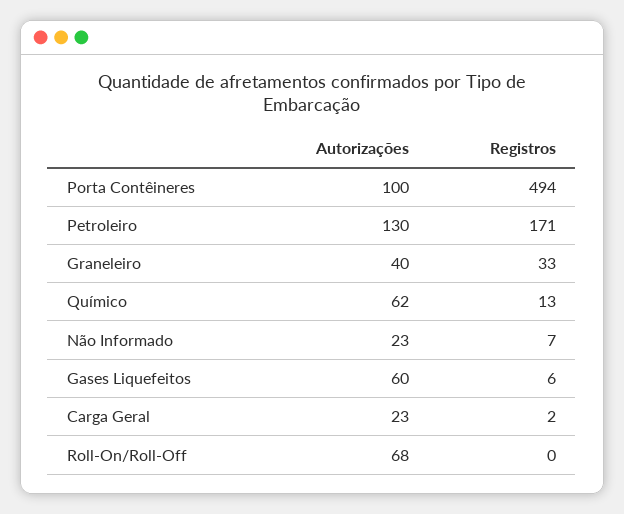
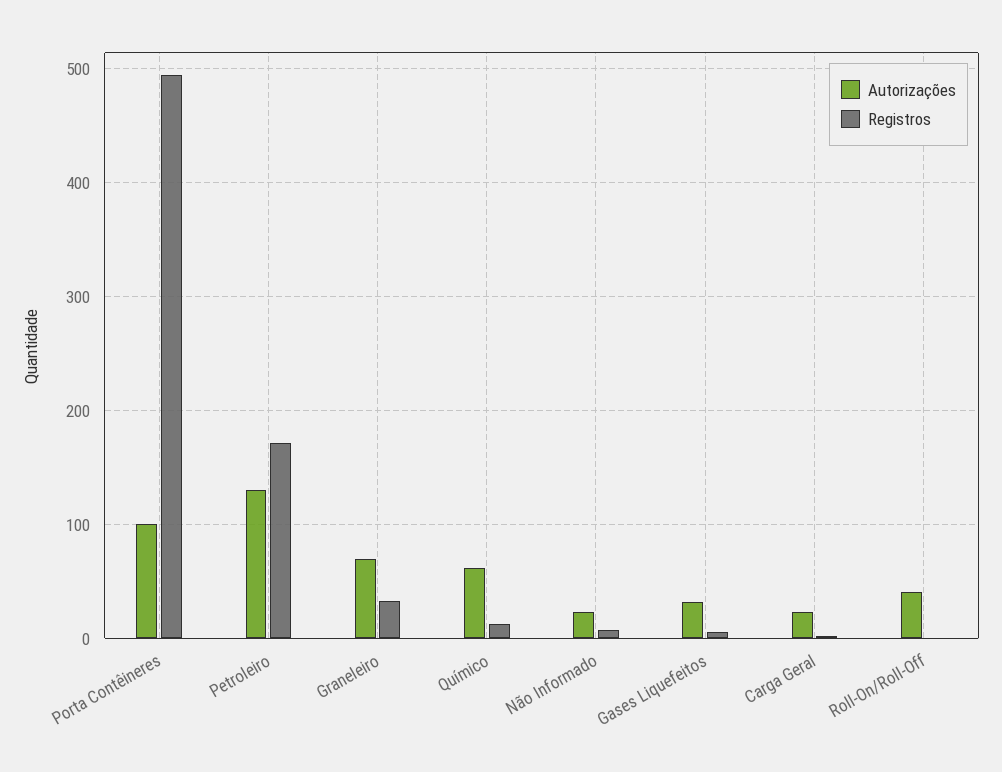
  {
    "Autorizações": {
      "Porta Contêineres": 100,
      "Petroleiro": 130,
-     "Graneleiro": 40,
+     "Graneleiro": 70,
      "Químico": 62,
      "Não Informado": 23,
-     "Gases Liquefeitos": 60,
+     "Gases Liquefeitos": 30,
      "Carga Geral": 23,
-     "Roll-On/Roll-Off": 68
+     "Roll-On/Roll-Off": 40
    },
    "Registros": {
      "Porta Contêineres": 494,
      "Petroleiro": 171,
      "Graneleiro": 33,
      "Químico": 13,
      "Não Informado": 7,
      "Gases Liquefeitos": 6,
      "Carga Geral": 2,
      "Roll-On/Roll-Off": 0
    }
  }

